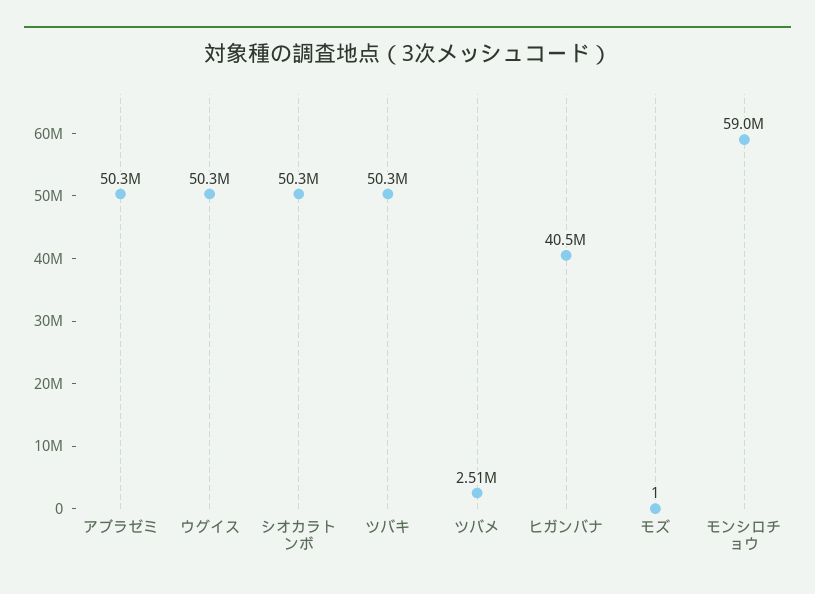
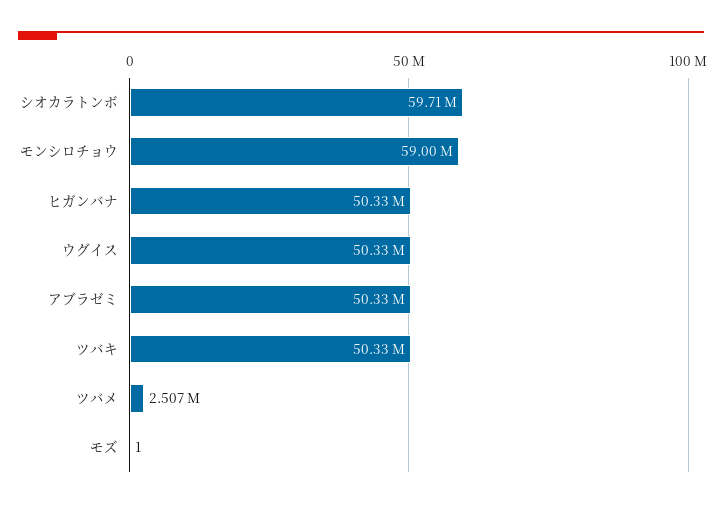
  {
    "アブラゼミ": 50330000,
    "ウグイス": 50330000,
-   "シオカラトンボ": 50300000,
+   "シオカラトンボ": 59710000,
    "ツバキ": 50330000,
    "ツバメ": 2507000,
-   "ヒガンバナ": 40500000,
+   "ヒガンバナ": 50330000,
    "モズ": 1,
    "モンシロチョウ": 59000000
  }

